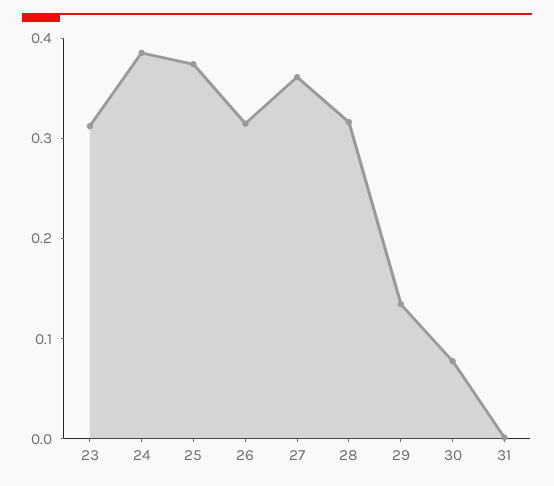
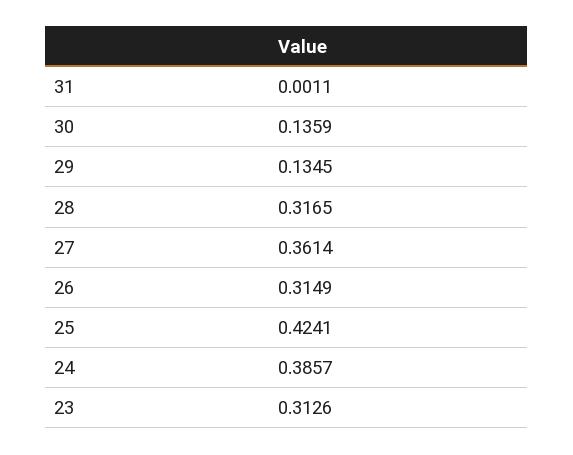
  {
    "23": 0.3126,
    "24": 0.3857,
-   "25": 0.38,
+   "25": 0.4241,
    "26": 0.3149,
    "27": 0.3614,
    "28": 0.3165,
    "29": 0.1345,
-   "30": 0.08,
+   "30": 0.1359,
    "31": 0.0011
  }

